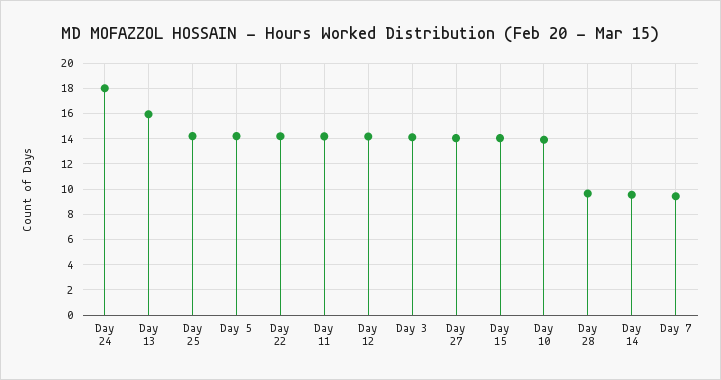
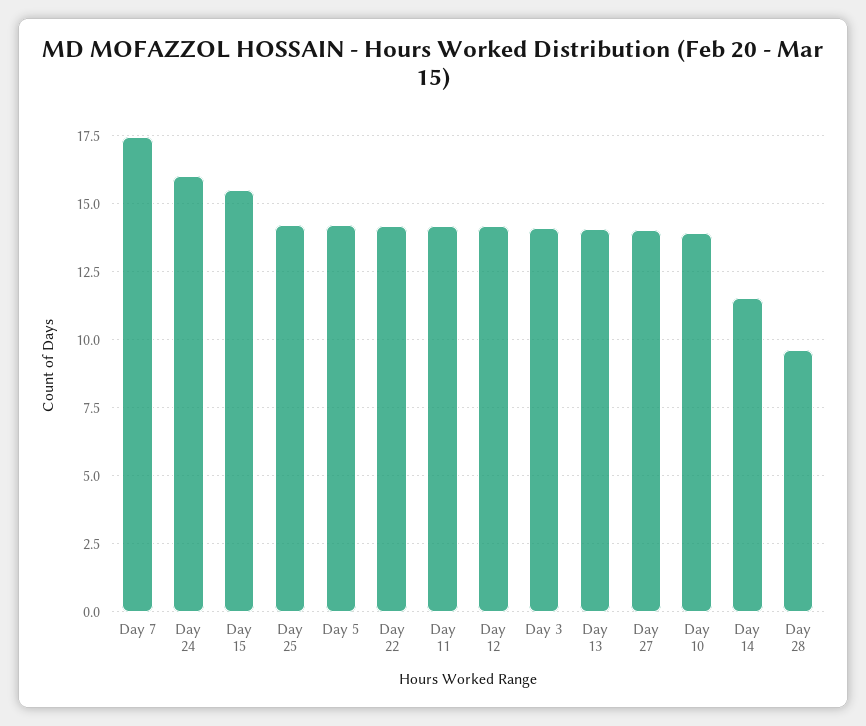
  {
-   "Day 24": 18,
+   "Day 24": 16,
-   "Day 13": 16,
+   "Day 13": 14,
    "Day 25": 14.25,
    "Day 5": 14.25,
    "Day 22": 14.25,
    "Day 11": 14.25,
    "Day 12": 14.25,
    "Day 3": 14,
    "Day 27": 14,
-   "Day 15": 14,
+   "Day 15": 15.5,
    "Day 10": 14,
    "Day 28": 9.75,
-   "Day 14": 9.5,
+   "Day 14": 11.5,
-   "Day 7": 9.5
+   "Day 7": 17.5
  }

